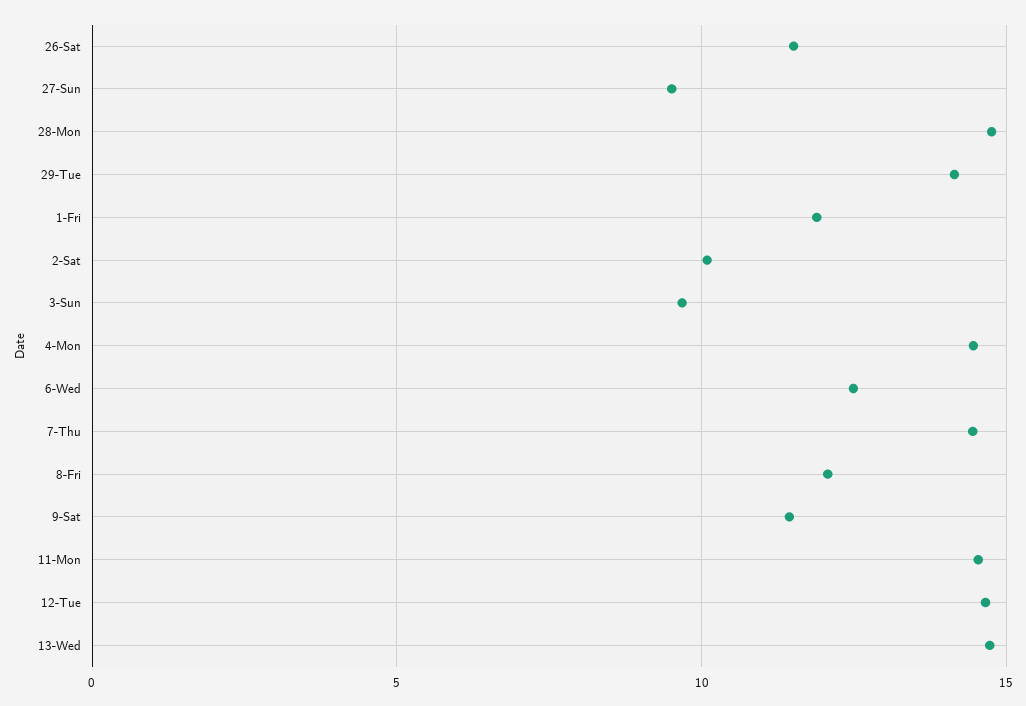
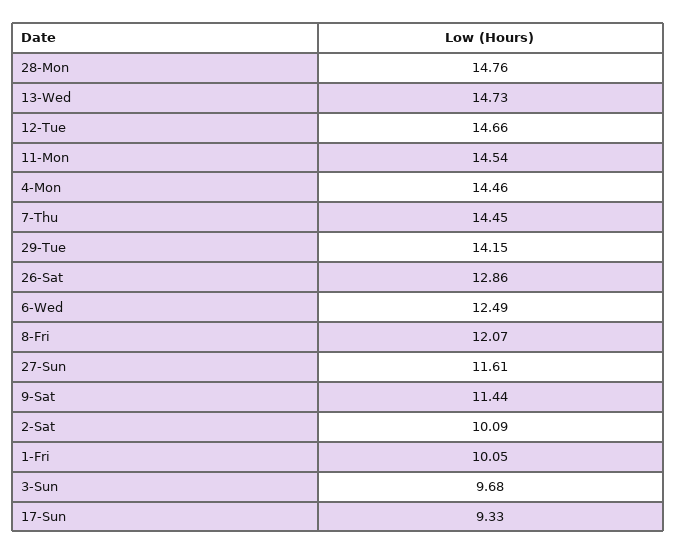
  {
-   "26-Sat": 11.5,
+   "26-Sat": 12.86,
-   "27-Sun": 9.5,
+   "27-Sun": 11.61,
    "28-Mon": 14.76,
    "29-Tue": 14.15,
-   "1-Fri": 12,
+   "1-Fri": 10.05,
    "2-Sat": 10.09,
    "3-Sun": 9.68,
    "4-Mon": 14.46,
    "6-Wed": 12.49,
    "7-Thu": 14.45,
    "8-Fri": 12.07,
    "9-Sat": 11.44,
    "11-Mon": 14.54,
    "12-Tue": 14.66,
-   "13-Wed": 14.73
+   "13-Wed": 14.73,
+   "17-Sun": 9.33
  }

